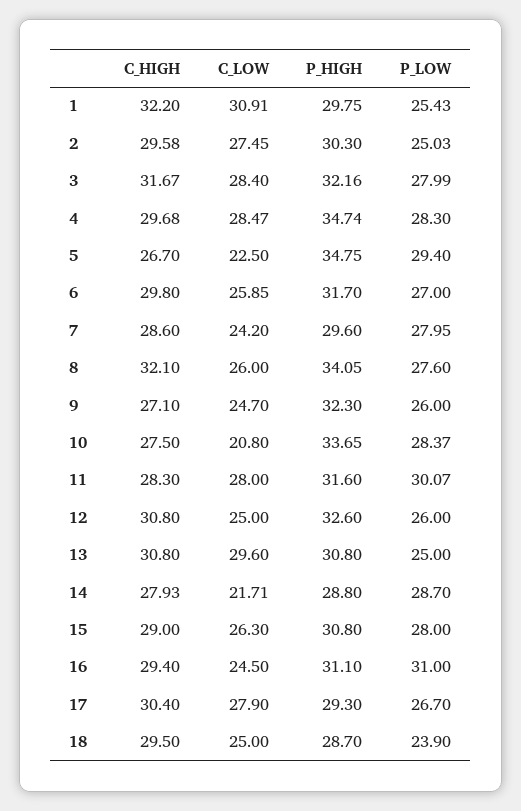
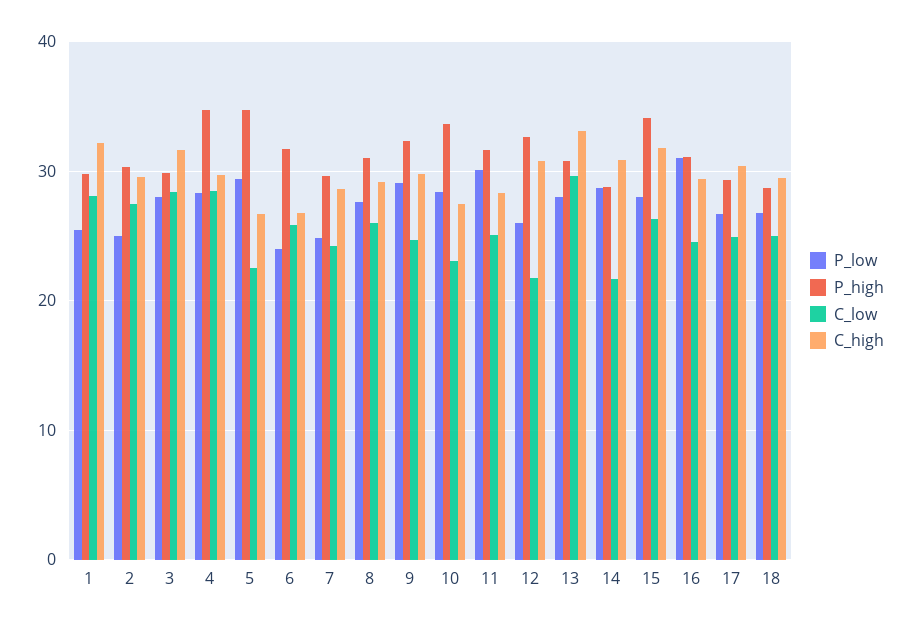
  {
    "C_HIGH": {
      "1": 32.2,
      "2": 29.58,
      "3": 31.67,
      "4": 29.68,
      "5": 26.7,
-     "6": 29.8,
+     "6": 27,
      "7": 28.6,
-     "8": 32.1,
+     "8": 29,
-     "9": 27.1,
+     "9": 30,
      "10": 27.5,
      "11": 28.3,
      "12": 30.8,
-     "13": 30.8,
+     "13": 33,
-     "14": 27.93,
+     "14": 31,
-     "15": 29,
+     "15": 32,
      "16": 29.4,
      "17": 30.4,
      "18": 29.5
    },
    "C_LOW": {
-     "1": 30.91,
+     "1": 28,
      "2": 27.45,
      "3": 28.4,
      "4": 28.47,
      "5": 22.5,
      "6": 25.85,
      "7": 24.2,
      "8": 26,
      "9": 24.7,
-     "10": 20.8,
+     "10": 23,
-     "11": 28,
+     "11": 25,
-     "12": 25,
+     "12": 22,
      "13": 29.6,
      "14": 21.71,
      "15": 26.3,
      "16": 24.5,
-     "17": 27.9,
+     "17": 25,
      "18": 25
    },
    "P_HIGH": {
      "1": 29.75,
      "2": 30.3,
-     "3": 32.16,
+     "3": 30,
      "4": 34.74,
      "5": 34.75,
      "6": 31.7,
      "7": 29.6,
-     "8": 34.05,
+     "8": 31,
      "9": 32.3,
      "10": 33.65,
      "11": 31.6,
      "12": 32.6,
      "13": 30.8,
      "14": 28.8,
-     "15": 30.8,
+     "15": 34,
      "16": 31.1,
      "17": 29.3,
      "18": 28.7
    },
    "P_LOW": {
      "1": 25.43,
      "2": 25.03,
      "3": 27.99,
      "4": 28.3,
      "5": 29.4,
-     "6": 27,
+     "6": 24,
-     "7": 27.95,
+     "7": 25,
      "8": 27.6,
-     "9": 26,
+     "9": 29,
      "10": 28.37,
      "11": 30.07,
      "12": 26,
-     "13": 25,
+     "13": 28,
      "14": 28.7,
      "15": 28,
      "16": 31,
      "17": 26.7,
-     "18": 23.9
+     "18": 27
    }
  }

